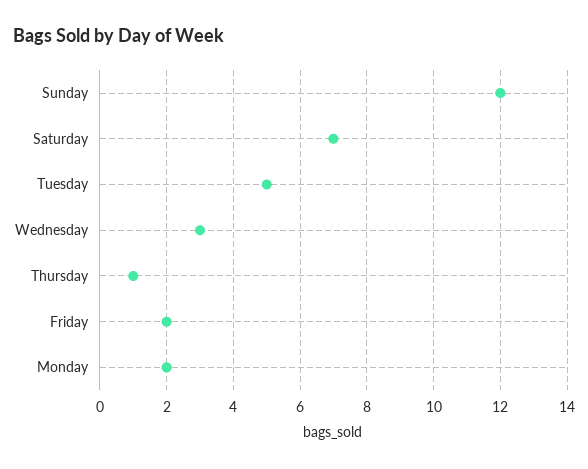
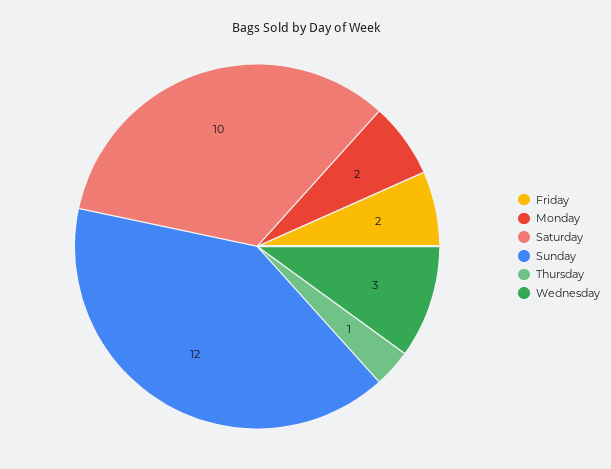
  {
    "Sunday": 12,
-   "Saturday": 7,
+   "Saturday": 10,
-   "Tuesday": 5,
    "Wednesday": 3,
    "Thursday": 1,
    "Friday": 2,
    "Monday": 2
  }

